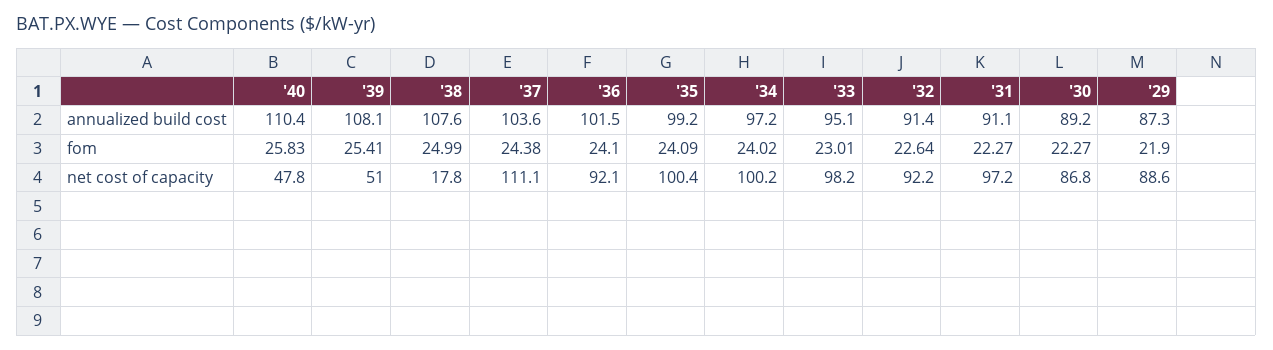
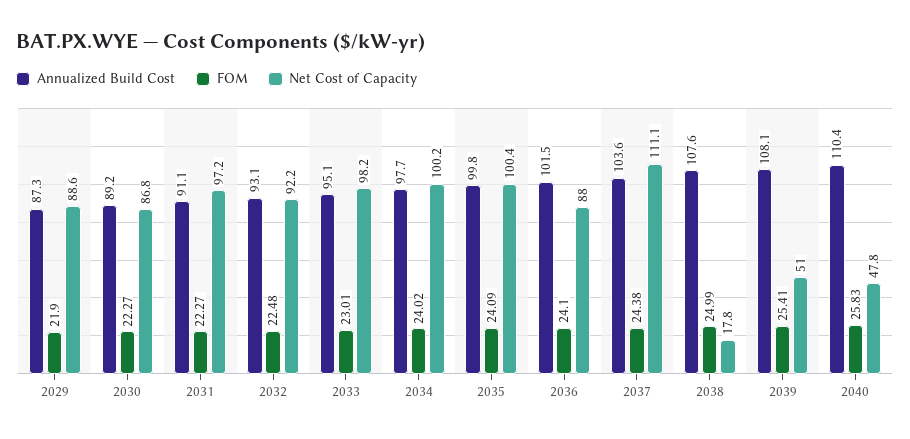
  {
    "annualized build cost": {
      "'40": 110.4,
      "'39": 108.1,
      "'38": 107.6,
      "'37": 103.6,
      "'36": 101.5,
-     "'35": 99.2,
+     "'35": 99.8,
-     "'34": 97.2,
+     "'34": 97.7,
      "'33": 95.1,
-     "'32": 91.4,
+     "'32": 93.1,
      "'31": 91.1,
      "'30": 89.2,
      "'29": 87.3
    },
    "fom": {
      "'40": 25.83,
      "'39": 25.41,
      "'38": 24.99,
      "'37": 24.38,
      "'36": 24.1,
      "'35": 24.09,
      "'34": 24.02,
      "'33": 23.01,
-     "'32": 22.64,
+     "'32": 22.48,
      "'31": 22.27,
      "'30": 22.27,
      "'29": 21.9
    },
    "net cost of capacity": {
      "'40": 47.8,
      "'39": 51,
      "'38": 17.8,
      "'37": 111.1,
-     "'36": 92.1,
+     "'36": 88,
      "'35": 100.4,
      "'34": 100.2,
      "'33": 98.2,
      "'32": 92.2,
      "'31": 97.2,
      "'30": 86.8,
      "'29": 88.6
    }
  }

